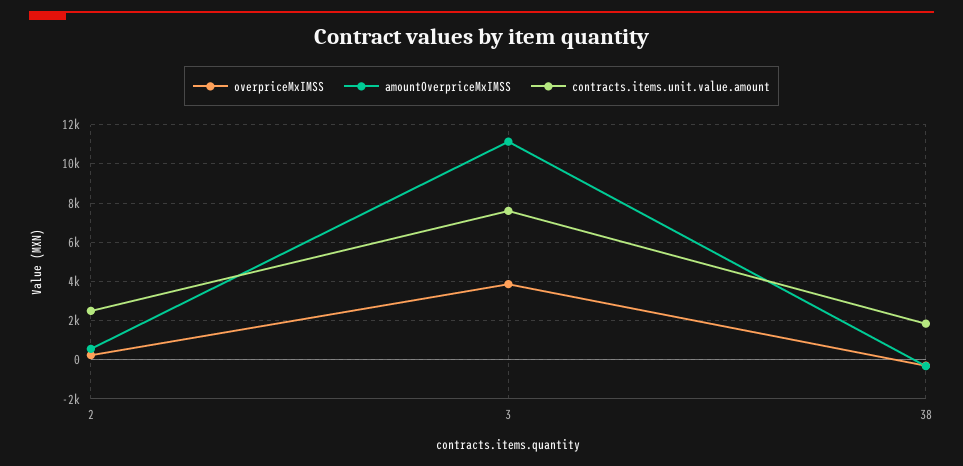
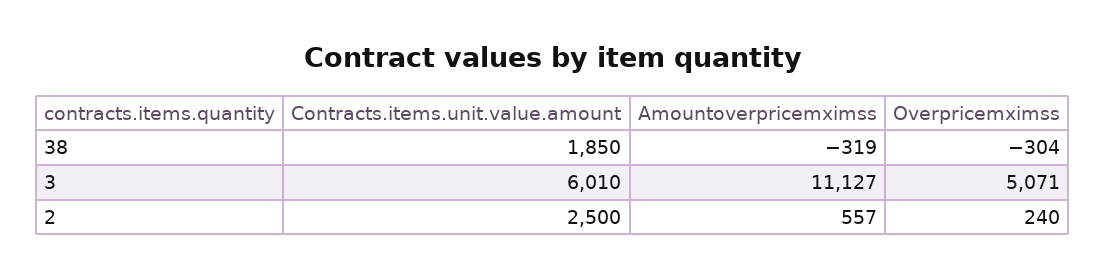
  {
    "overpriceMxIMSS": {
      "2": 240,
-     "3": 4000,
+     "3": 5071,
      "38": -304
    },
    "amountOverpriceMxIMSS": {
      "2": 557,
      "3": 11127,
      "38": -319
    },
    "contracts.items.unit.value.amount": {
      "2": 2500,
-     "3": 7500,
+     "3": 6010,
      "38": 1850
    }
  }

